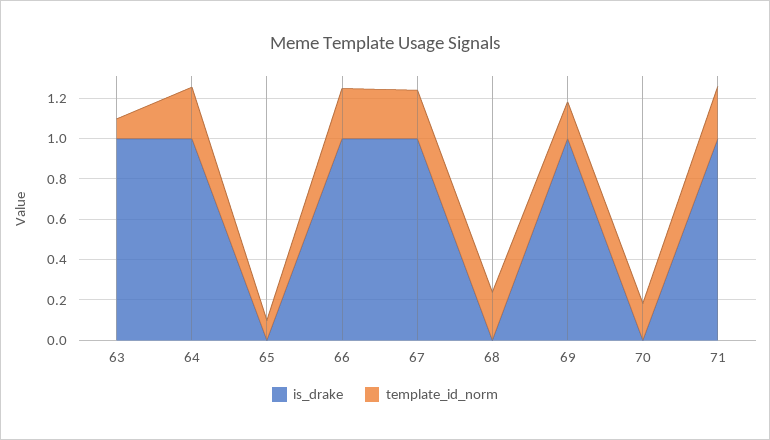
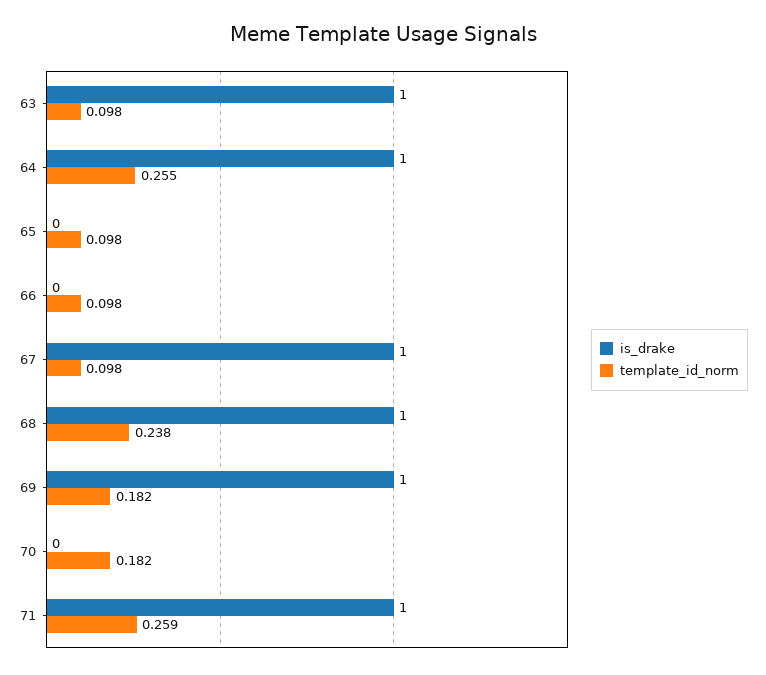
  {
    "is_drake": {
      "63": 1,
      "64": 1,
      "65": 0,
-     "66": 1,
+     "66": 0,
      "67": 1,
-     "68": 0,
+     "68": 1,
      "69": 1,
      "70": 0,
      "71": 1
    },
    "template_id_norm": {
      "63": 0.098,
      "64": 0.255,
      "65": 0.098,
-     "66": 0.25,
+     "66": 0.098,
-     "67": 0.25,
+     "67": 0.098,
      "68": 0.238,
      "69": 0.182,
      "70": 0.182,
      "71": 0.259
    }
  }

